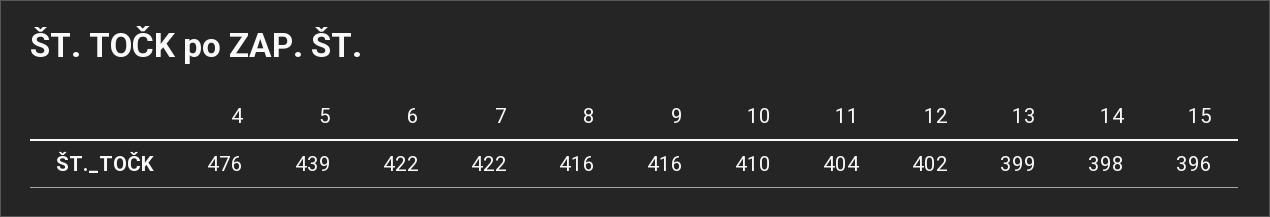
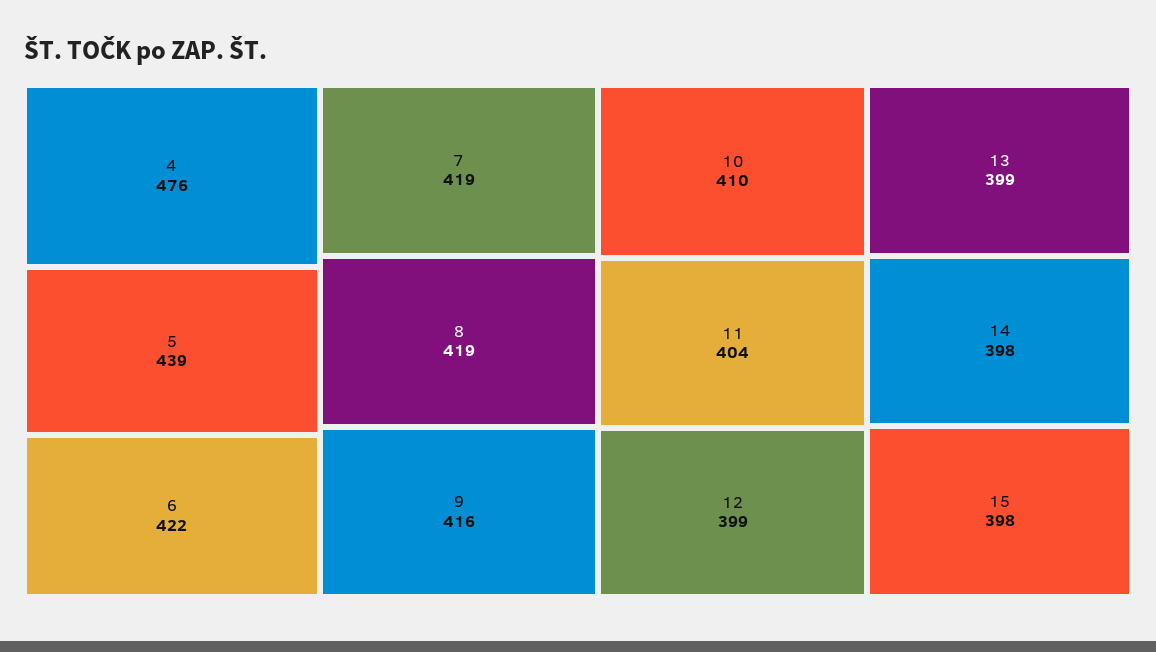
  {
    "4": 476,
    "5": 439,
    "6": 422,
-   "7": 422,
+   "7": 419,
-   "8": 416,
+   "8": 419,
    "9": 416,
    "10": 410,
    "11": 404,
-   "12": 402,
+   "12": 399,
    "13": 399,
    "14": 398,
-   "15": 396
+   "15": 398
  }

